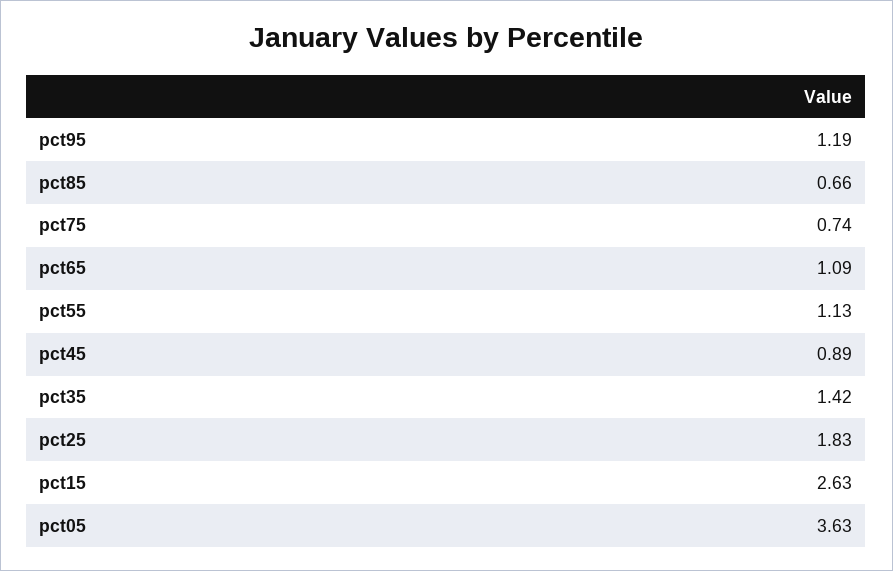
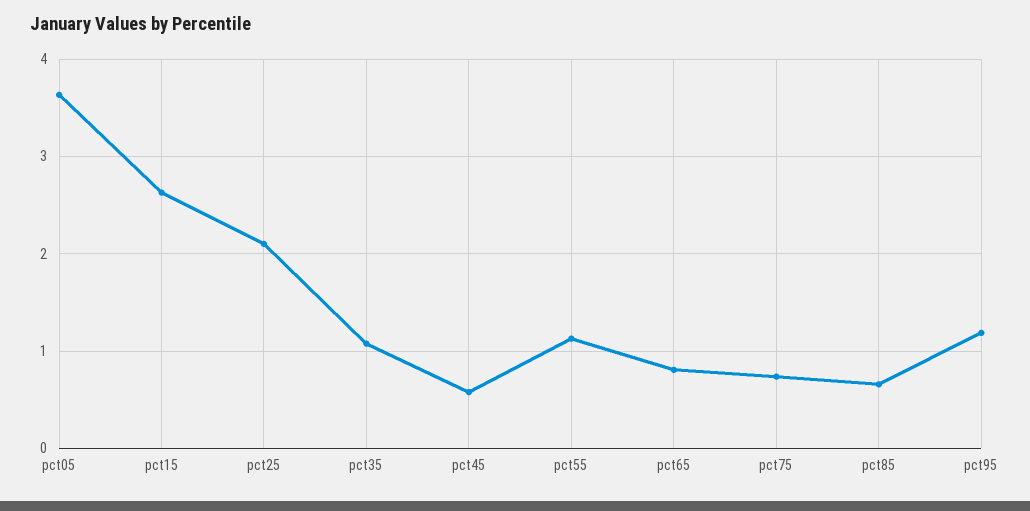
  {
    "pct95": 1.19,
    "pct85": 0.66,
    "pct75": 0.74,
-   "pct65": 1.09,
+   "pct65": 0.8,
    "pct55": 1.13,
-   "pct45": 0.89,
+   "pct45": 0.6,
-   "pct35": 1.42,
+   "pct35": 1.1,
-   "pct25": 1.83,
+   "pct25": 2.1,
    "pct15": 2.63,
    "pct05": 3.63
  }

